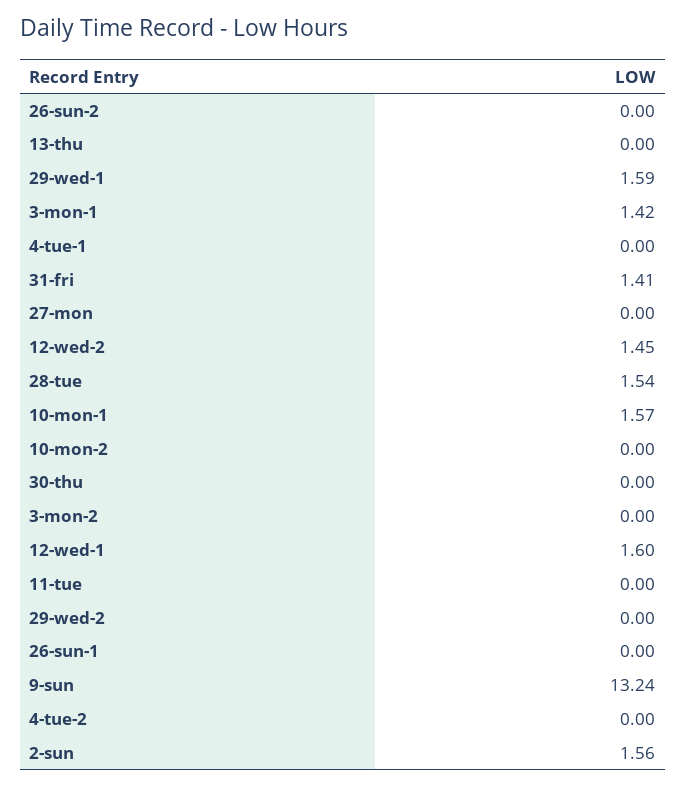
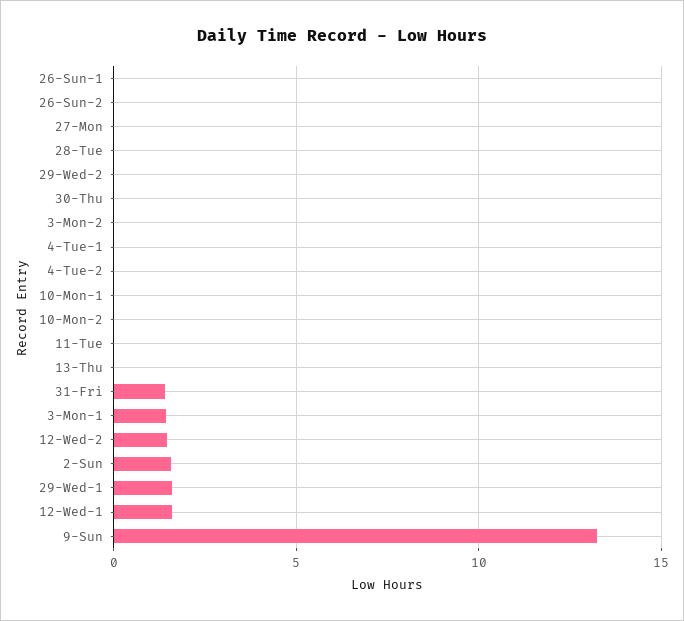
  {
    "26-sun-2": 0,
    "13-thu": 0,
    "29-wed-1": 1.59,
    "3-mon-1": 1.42,
    "4-tue-1": 0,
    "31-fri": 1.41,
    "27-mon": 0,
    "12-wed-2": 1.45,
-   "28-tue": 1.54,
+   "28-tue": 0,
-   "10-mon-1": 1.57,
+   "10-mon-1": 0,
    "10-mon-2": 0,
    "30-thu": 0,
    "3-mon-2": 0,
    "12-wed-1": 1.6,
    "11-tue": 0,
    "29-wed-2": 0,
    "26-sun-1": 0,
    "9-sun": 13.24,
    "4-tue-2": 0,
    "2-sun": 1.56
  }

